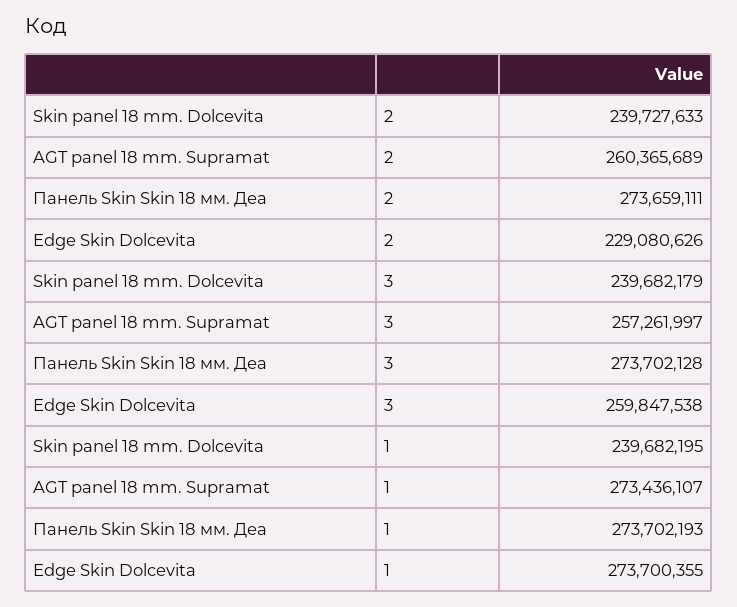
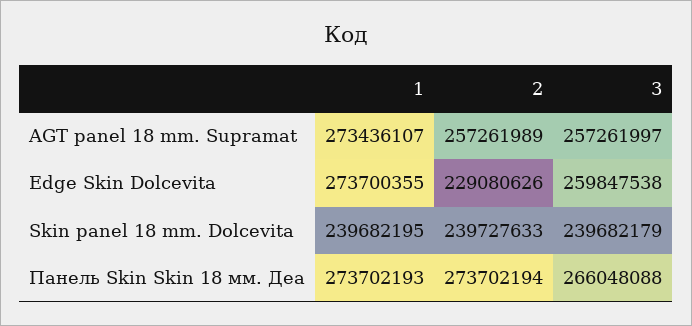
  {
    "Skin panel 18 mm. Dolcevita": {
      "2": 239727633,
      "3": 239682179,
      "1": 239682195
    },
    "AGT panel 18 mm. Supramat": {
-     "2": 260365689,
+     "2": 257261989,
      "3": 257261997,
      "1": 273436107
    },
    "Панель Skin Skin 18 мм. Деа": {
-     "2": 273659111,
+     "2": 273702194,
-     "3": 273702128,
+     "3": 266048088,
      "1": 273702193
    },
    "Edge Skin Dolcevita": {
      "2": 229080626,
      "3": 259847538,
      "1": 273700355
    }
  }

